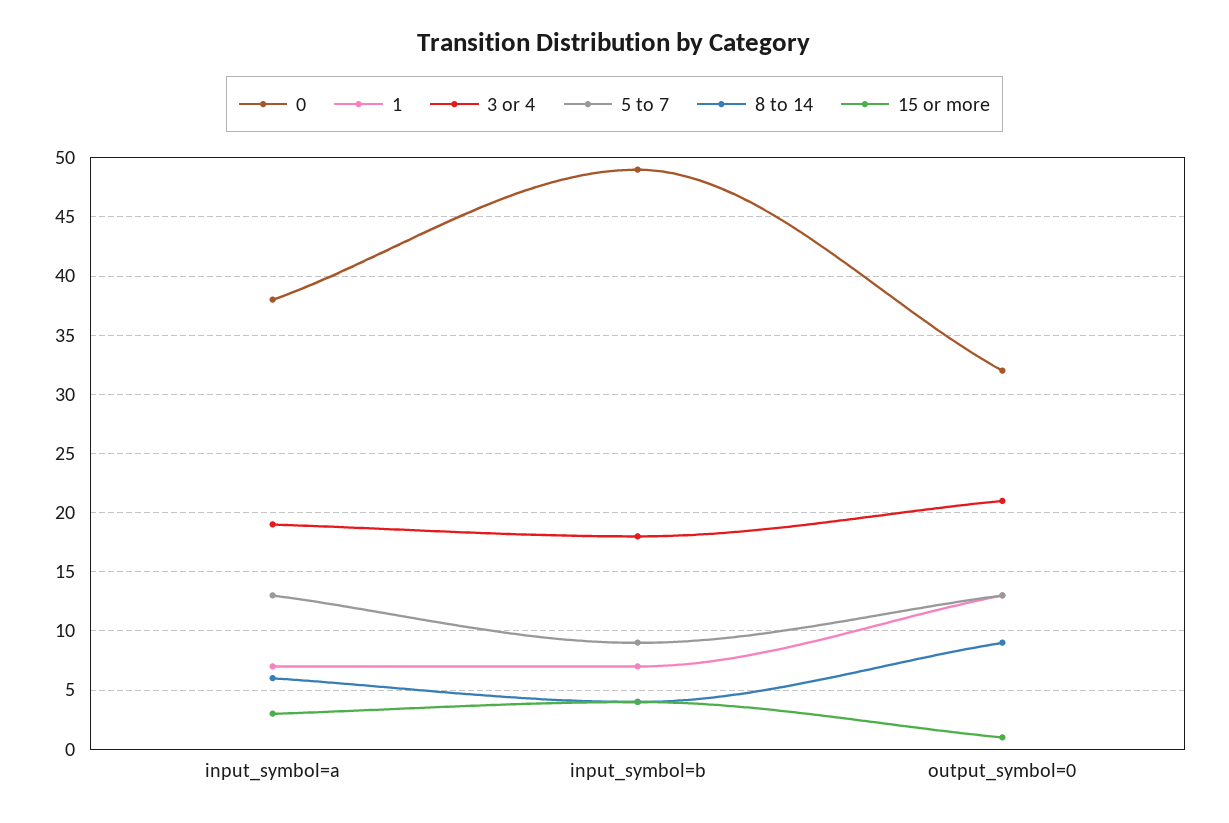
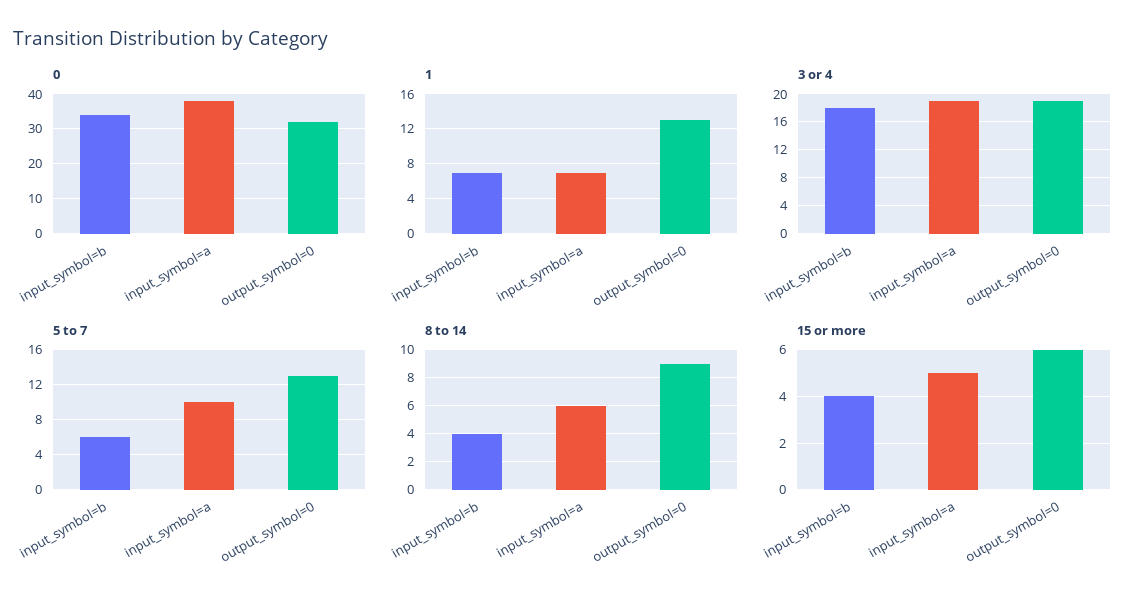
  {
    "0": {
      "input_symbol=a": 38,
-     "input_symbol=b": 49,
+     "input_symbol=b": 35,
      "output_symbol=0": 32
    },
    "1": {
      "input_symbol=a": 7,
      "input_symbol=b": 7,
      "output_symbol=0": 13
    },
    "3 or 4": {
      "input_symbol=a": 19,
      "input_symbol=b": 18,
-     "output_symbol=0": 21
+     "output_symbol=0": 19
    },
    "5 to 7": {
-     "input_symbol=a": 13,
+     "input_symbol=a": 10,
-     "input_symbol=b": 9,
+     "input_symbol=b": 6,
      "output_symbol=0": 13
    },
    "8 to 14": {
      "input_symbol=a": 6,
      "input_symbol=b": 4,
      "output_symbol=0": 9
    },
    "15 or more": {
-     "input_symbol=a": 3,
+     "input_symbol=a": 5,
      "input_symbol=b": 4,
-     "output_symbol=0": 1
+     "output_symbol=0": 6
    }
  }

